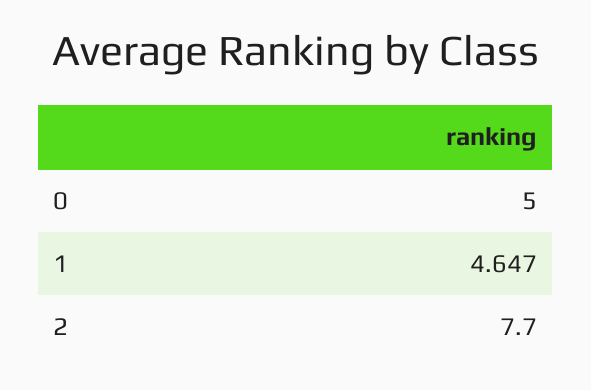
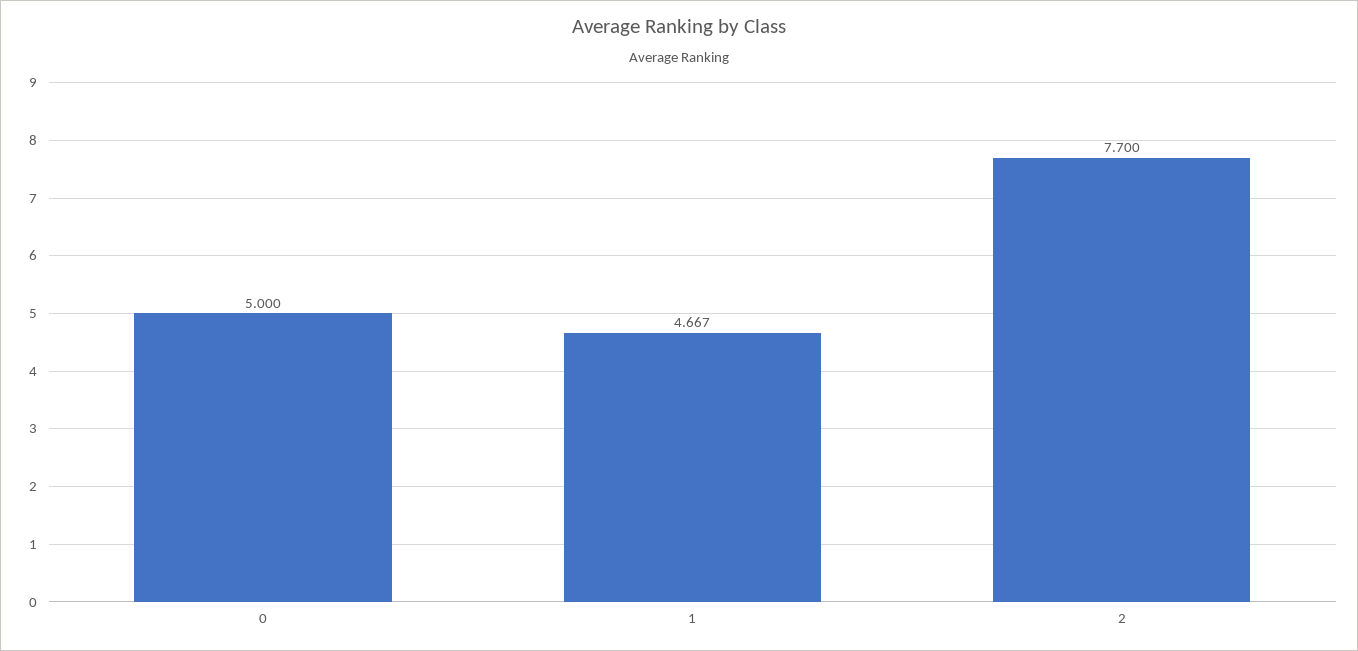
  {
    "0": 5,
-   "1": 4.647,
+   "1": 4.667,
    "2": 7.7
  }

